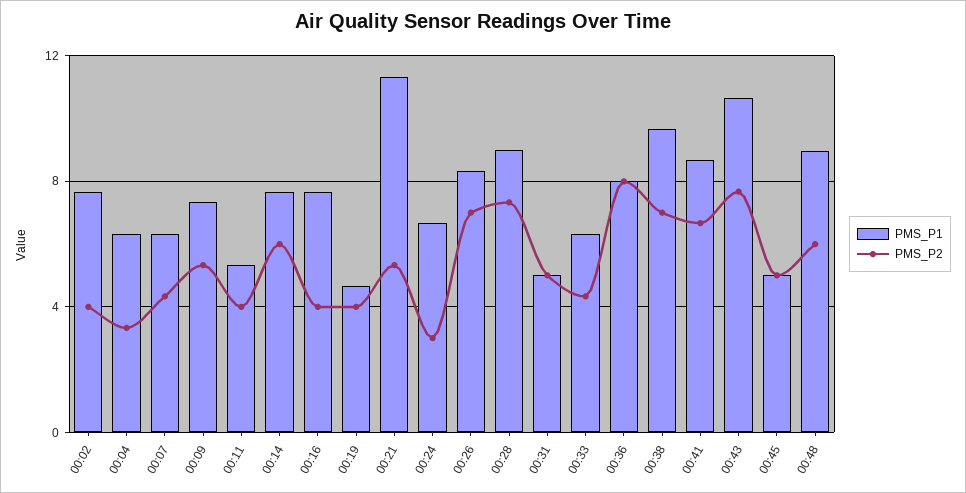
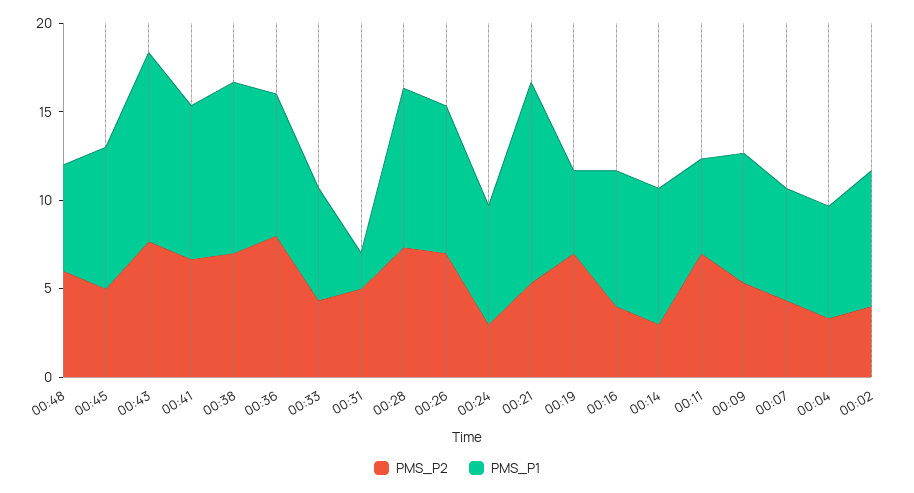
  {
    "PMS_P1": {
      "00:02": 7.5,
      "00:04": 6.5,
      "00:07": 6.5,
      "00:09": 7.5,
      "00:11": 5.5,
      "00:14": 7.5,
      "00:16": 7.5,
      "00:19": 4.5,
      "00:21": 11.5,
      "00:24": 6.5,
      "00:26": 8.5,
      "00:28": 9,
-     "00:31": 5,
+     "00:31": 2,
      "00:33": 6.5,
      "00:36": 8,
      "00:38": 9.5,
      "00:41": 8.5,
      "00:43": 10.5,
-     "00:45": 5,
+     "00:45": 8,
-     "00:48": 9
+     "00:48": 6
    },
    "PMS_P2": {
      "00:02": 4,
      "00:04": 3.5,
      "00:07": 4.5,
      "00:09": 5.5,
-     "00:11": 4,
+     "00:11": 7,
-     "00:14": 6,
+     "00:14": 3,
      "00:16": 4,
-     "00:19": 4,
+     "00:19": 7,
      "00:21": 5.5,
      "00:24": 3,
      "00:26": 7,
      "00:28": 7.5,
      "00:31": 5,
      "00:33": 4.5,
      "00:36": 8,
      "00:38": 7,
      "00:41": 6.5,
      "00:43": 7.5,
      "00:45": 5,
      "00:48": 6
    }
  }

